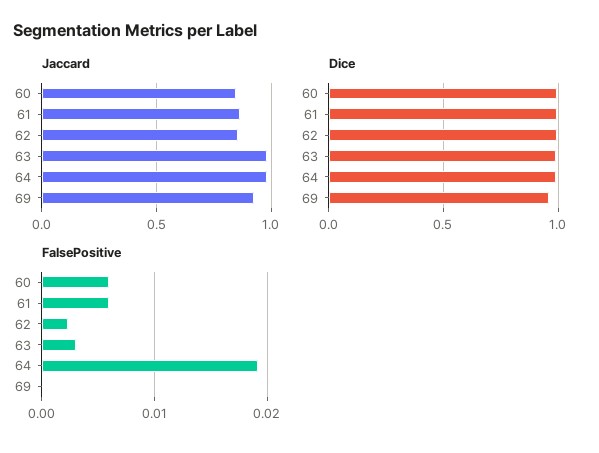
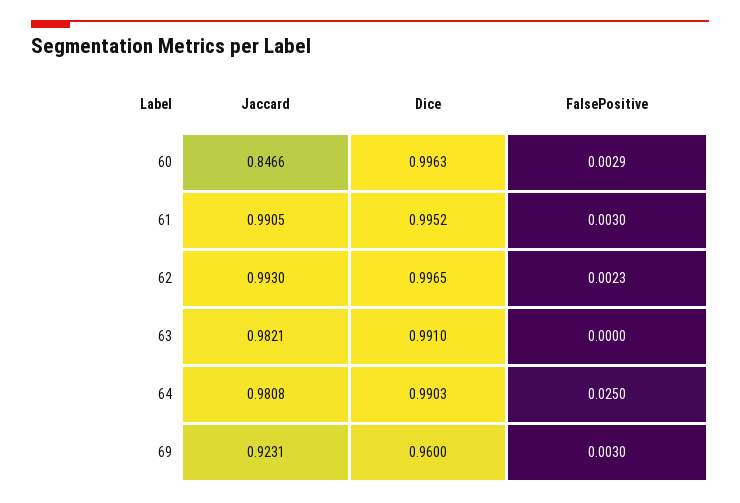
  {
    "Jaccard": {
      "60": 0.8466,
-     "61": 0.85,
+     "61": 0.9905,
-     "62": 0.85,
+     "62": 0.993,
      "63": 0.9821,
      "64": 0.9808,
      "69": 0.9231
    },
    "Dice": {
      "60": 0.9963,
      "61": 0.9952,
      "62": 0.9965,
      "63": 0.991,
      "64": 0.9903,
      "69": 0.96
    },
    "FalsePositive": {
-     "60": 0.006,
+     "60": 0.0029,
-     "61": 0.006,
+     "61": 0.003,
      "62": 0.0023,
-     "63": 0.003,
+     "63": 0,
-     "64": 0.019,
+     "64": 0.025,
-     "69": 0
+     "69": 0.003
    }
  }

